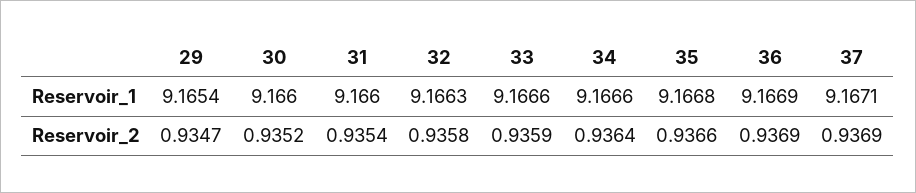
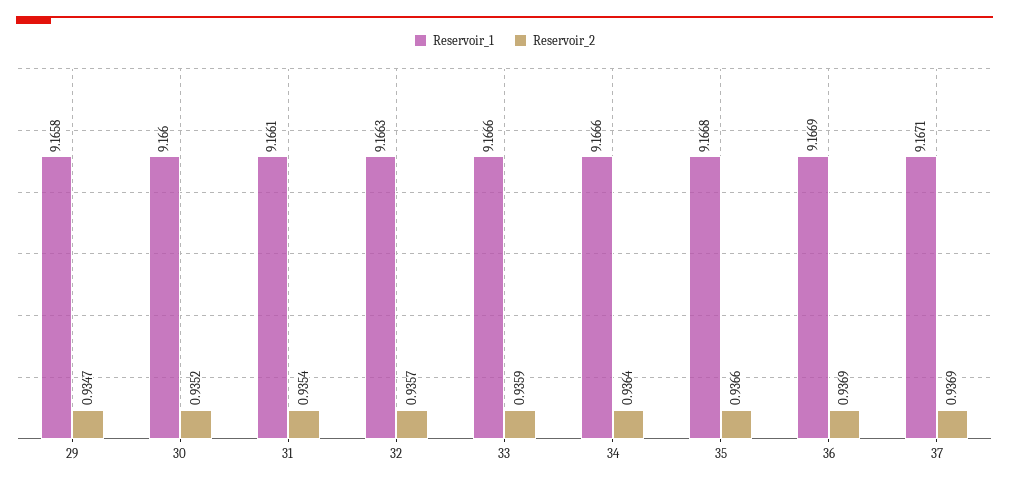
  {
    "Reservoir_1": {
-     "29": 9.1654,
+     "29": 9.1658,
      "30": 9.166,
-     "31": 9.166,
+     "31": 9.1661,
      "32": 9.1663,
      "33": 9.1666,
      "34": 9.1666,
      "35": 9.1668,
      "36": 9.1669,
      "37": 9.1671
    },
    "Reservoir_2": {
      "29": 0.9347,
      "30": 0.9352,
      "31": 0.9354,
-     "32": 0.9358,
+     "32": 0.9357,
      "33": 0.9359,
      "34": 0.9364,
      "35": 0.9366,
      "36": 0.9369,
      "37": 0.9369
    }
  }

